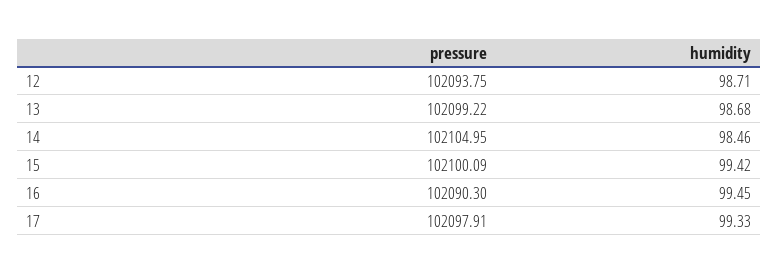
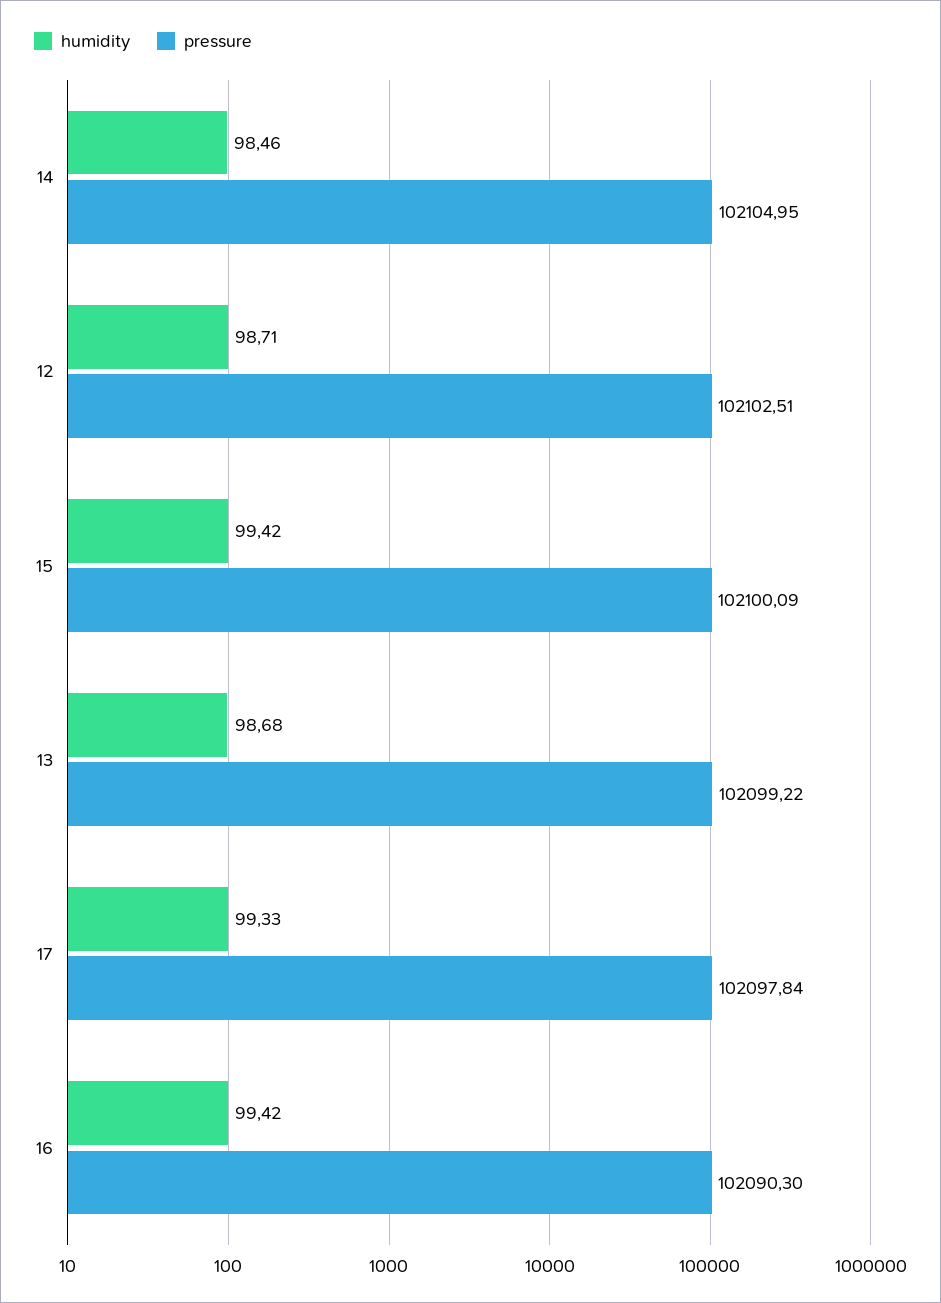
  {
    "pressure": {
-     "12": 102093.75,
+     "12": 102102.51,
      "13": 102099.22,
      "14": 102104.95,
      "15": 102100.09,
      "16": 102090.3,
-     "17": 102097.91
+     "17": 102097.84
    },
    "humidity": {
      "12": 98.71,
      "13": 98.68,
      "14": 98.46,
      "15": 99.42,
-     "16": 99.45,
+     "16": 99.42,
      "17": 99.33
    }
  }

